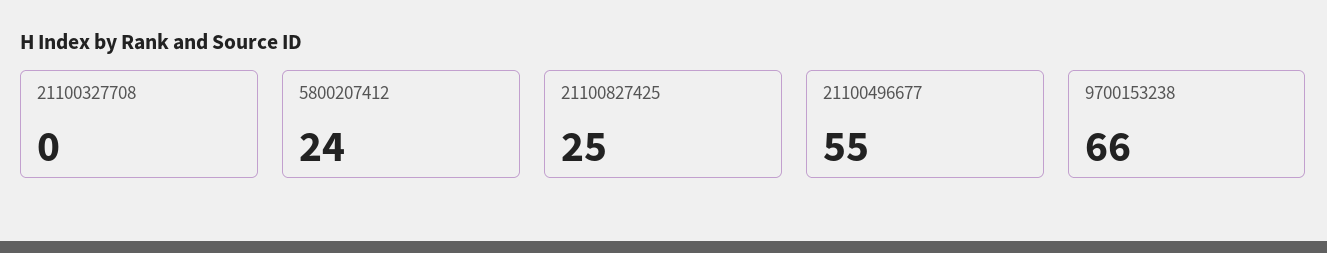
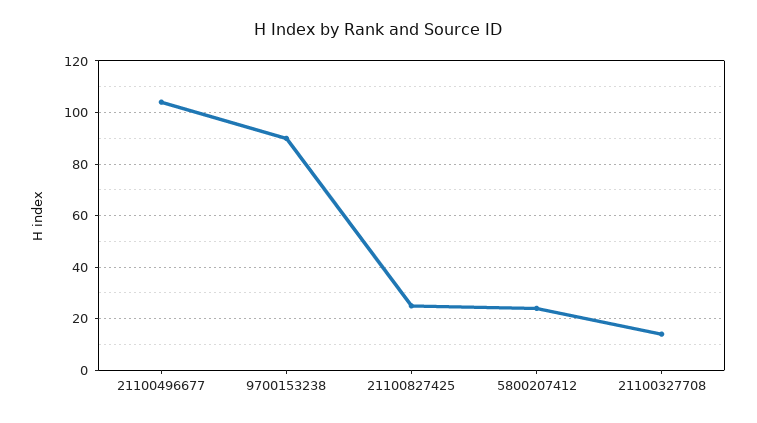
  {
-   "21100327708": 0,
+   "21100327708": 15,
    "5800207412": 24,
    "21100827425": 25,
-   "21100496677": 55,
+   "21100496677": 105,
-   "9700153238": 66
+   "9700153238": 90
  }

